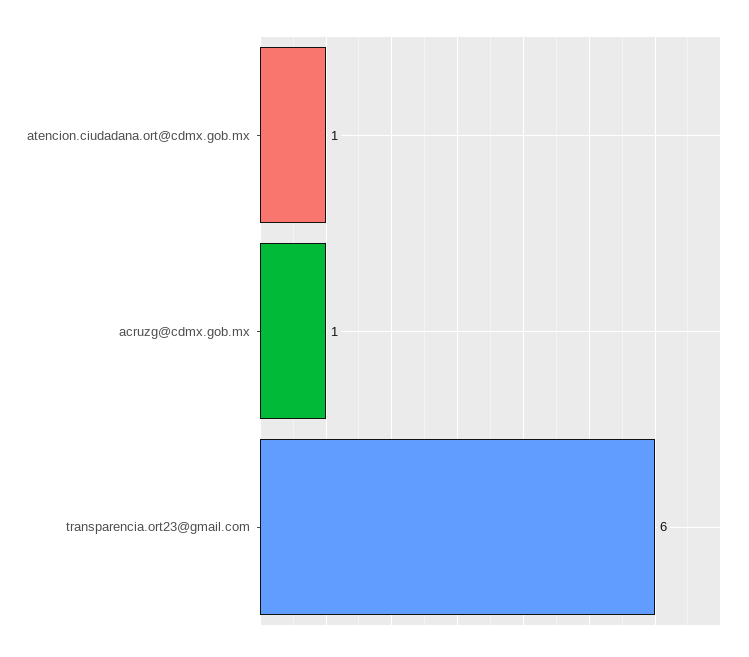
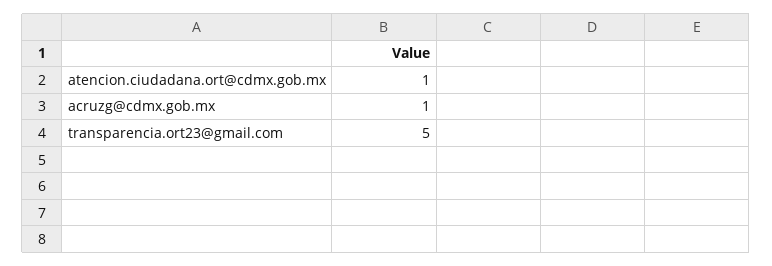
  {
    "atencion.ciudadana.ort@cdmx.gob.mx": 1,
    "acruzg@cdmx.gob.mx": 1,
-   "transparencia.ort23@gmail.com": 6
+   "transparencia.ort23@gmail.com": 5
  }

